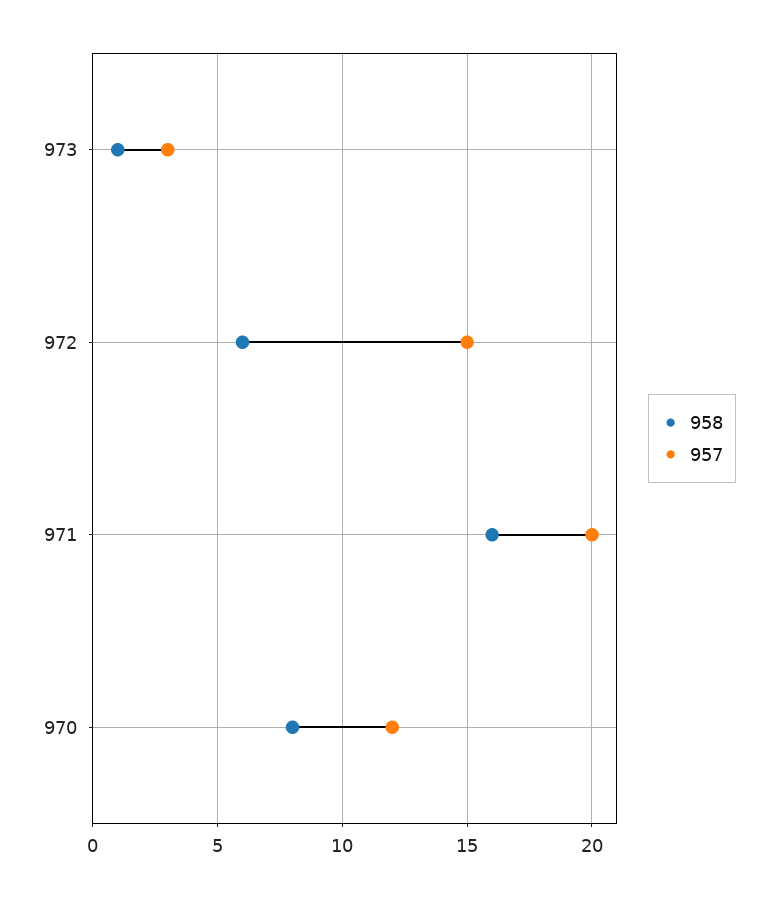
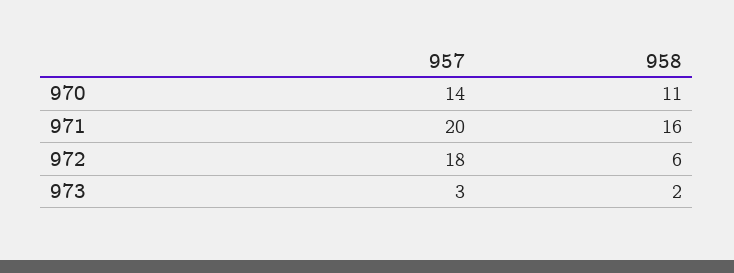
  {
    "958": {
-     "973": 1,
+     "973": 2,
      "972": 6,
      "971": 16,
-     "970": 8
+     "970": 11
    },
    "957": {
      "973": 3,
-     "972": 15,
+     "972": 18,
      "971": 20,
-     "970": 12
+     "970": 14
    }
  }

